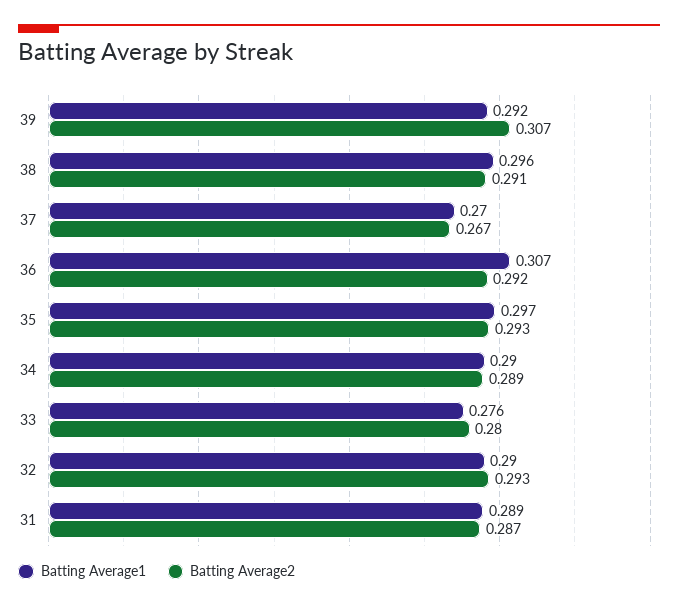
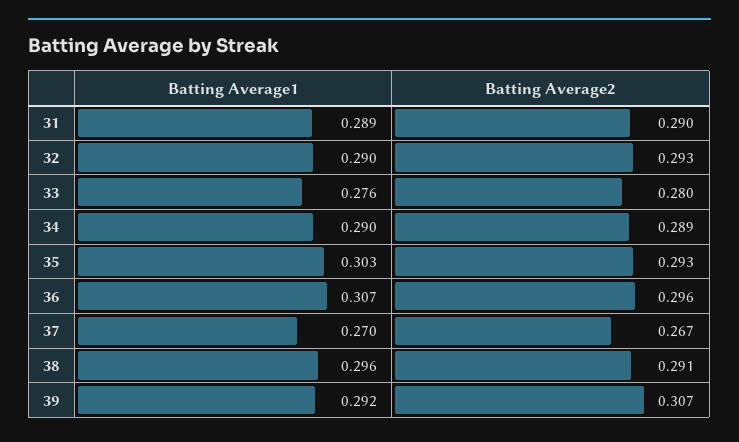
  {
    "Batting Average1": {
      "39": 0.292,
      "38": 0.296,
      "37": 0.27,
      "36": 0.307,
-     "35": 0.297,
+     "35": 0.303,
      "34": 0.29,
      "33": 0.276,
      "32": 0.29,
      "31": 0.289
    },
    "Batting Average2": {
      "39": 0.307,
      "38": 0.291,
      "37": 0.267,
-     "36": 0.292,
+     "36": 0.296,
      "35": 0.293,
      "34": 0.289,
      "33": 0.28,
      "32": 0.293,
-     "31": 0.287
+     "31": 0.29
    }
  }

